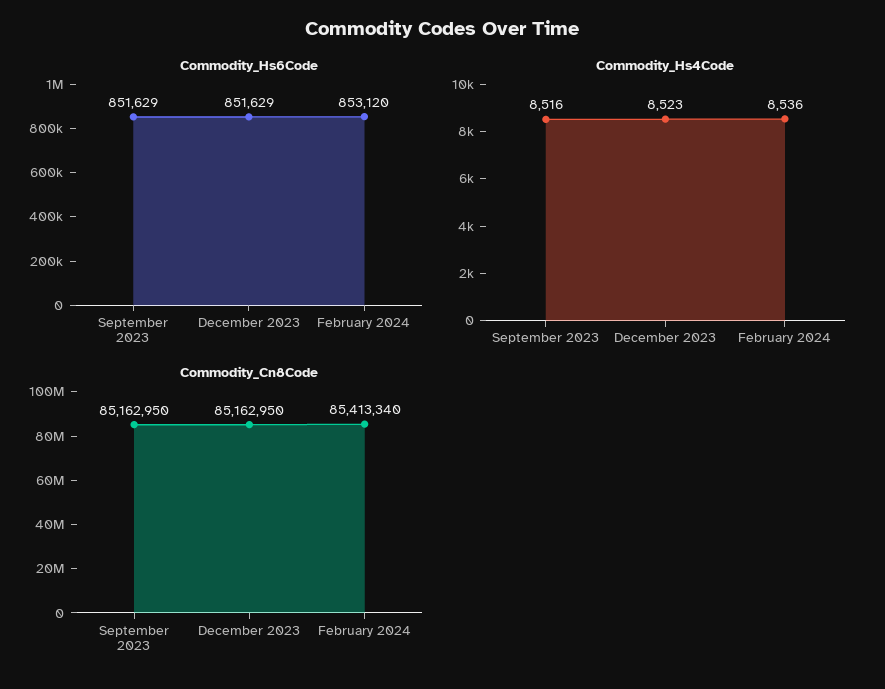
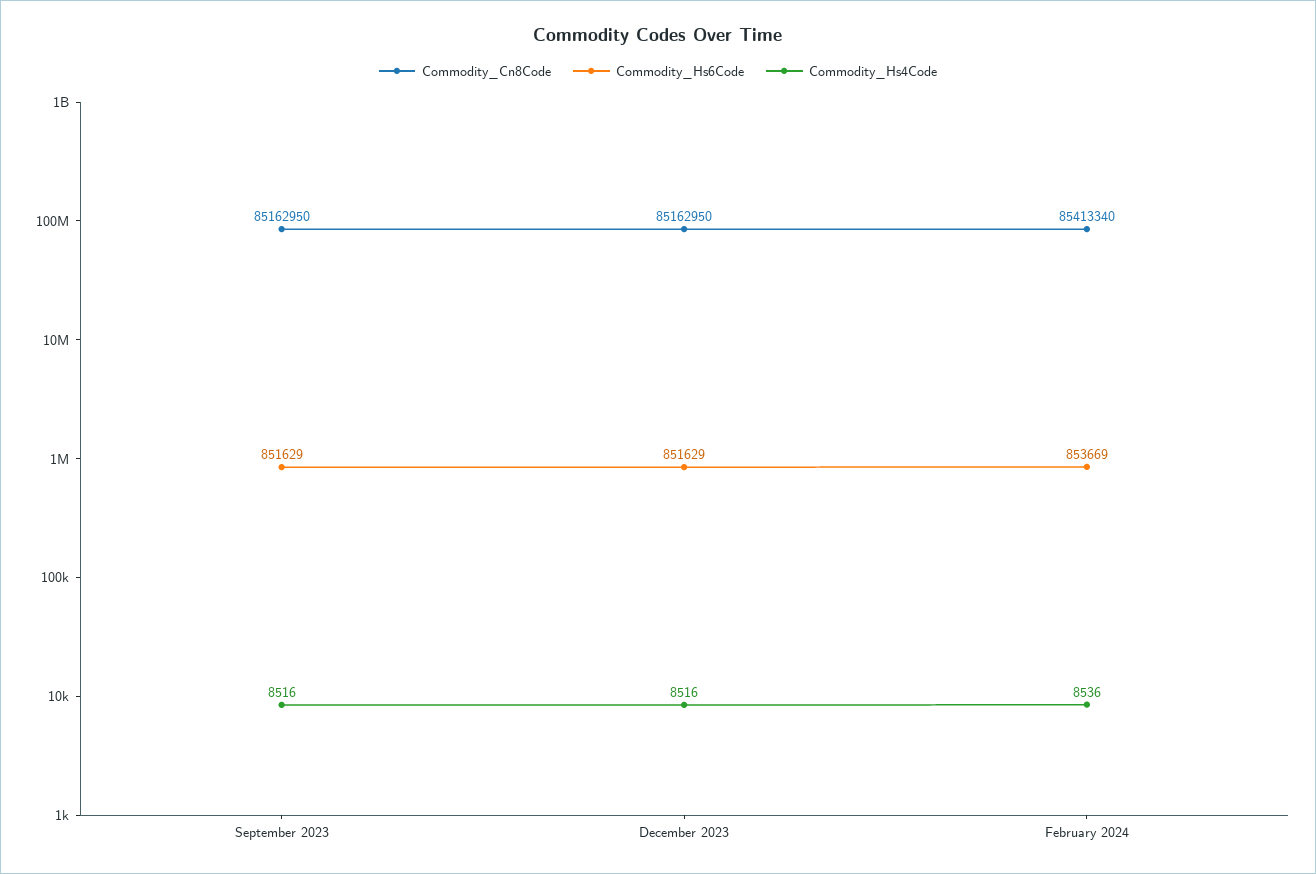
  {
    "Commodity_Hs6Code": {
      "September 2023": 851629,
      "December 2023": 851629,
-     "February 2024": 853120
+     "February 2024": 853669
    },
    "Commodity_Hs4Code": {
      "September 2023": 8516,
-     "December 2023": 8523,
+     "December 2023": 8516,
      "February 2024": 8536
    },
    "Commodity_Cn8Code": {
      "September 2023": 85162950,
      "December 2023": 85162950,
      "February 2024": 85413340
    }
  }

